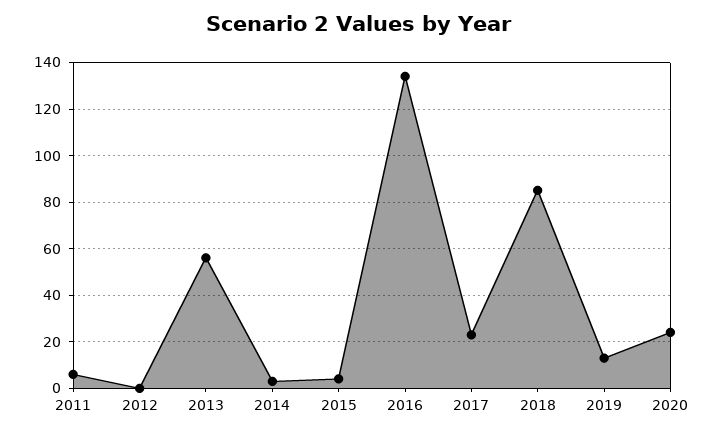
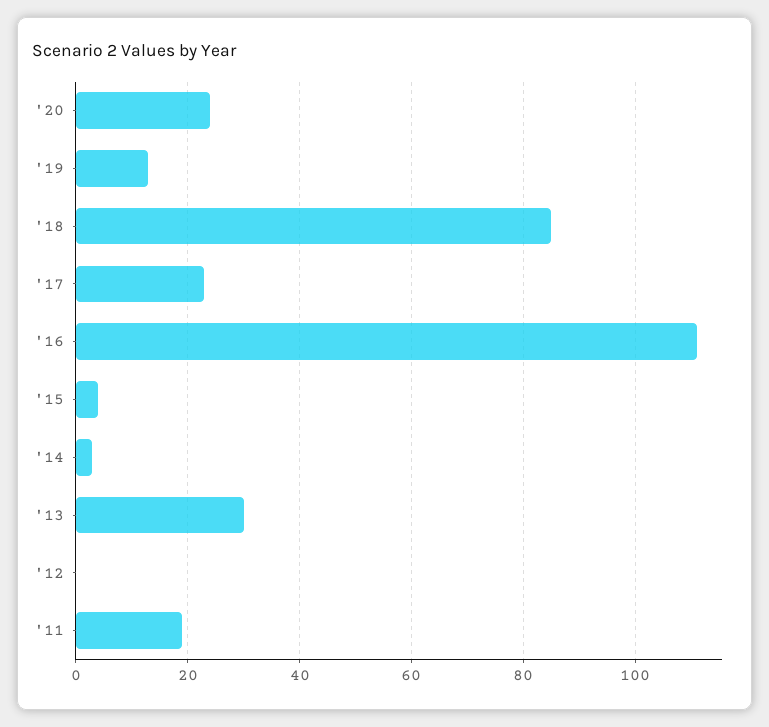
  {
-   "2011": 5,
+   "2011": 20,
    "2012": 0,
-   "2013": 55,
+   "2013": 30,
    "2014": 5,
    "2015": 5,
-   "2016": 135,
+   "2016": 110,
    "2017": 25,
    "2018": 85,
    "2019": 15,
    "2020": 25
  }

